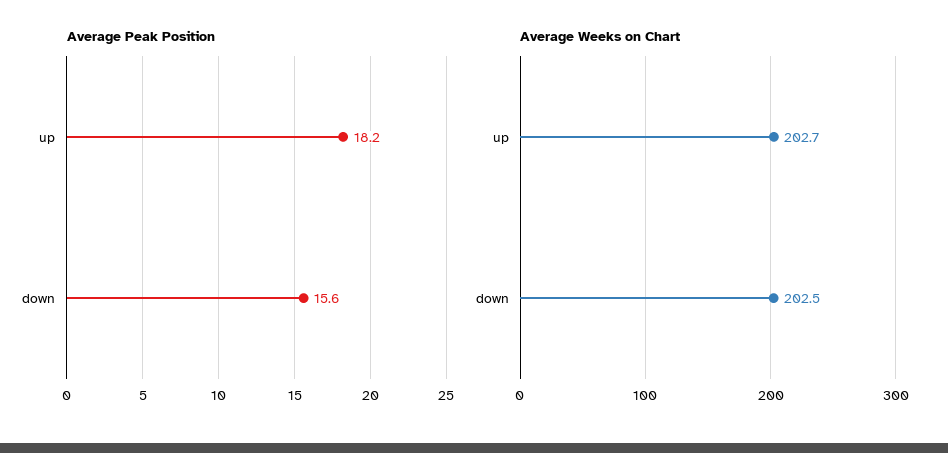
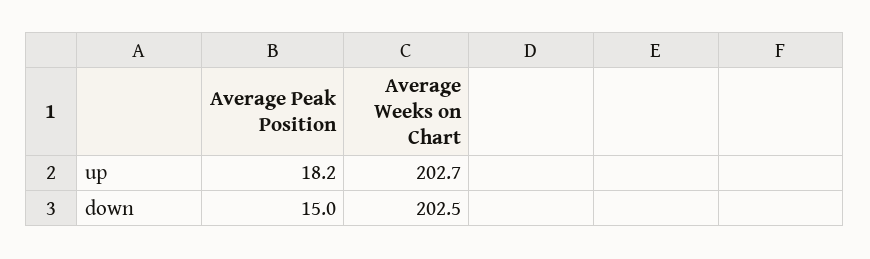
  {
    "Average Peak Position": {
      "up": 18.2,
-     "down": 15.6
+     "down": 15
    },
    "Average Weeks on Chart": {
      "up": 202.7,
      "down": 202.5
    }
  }

